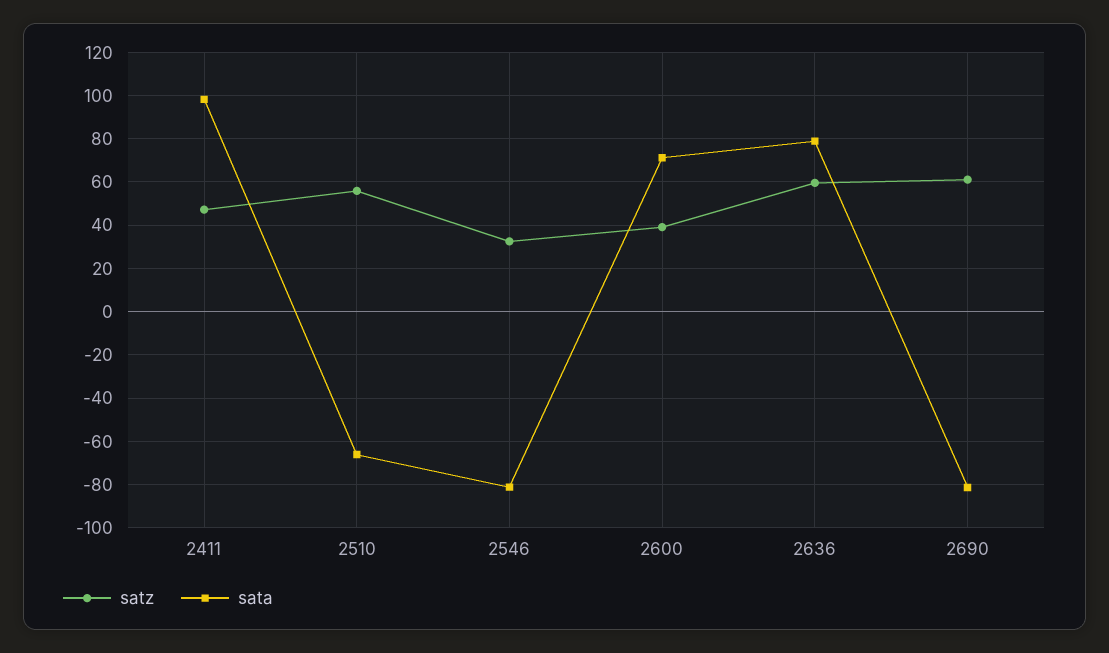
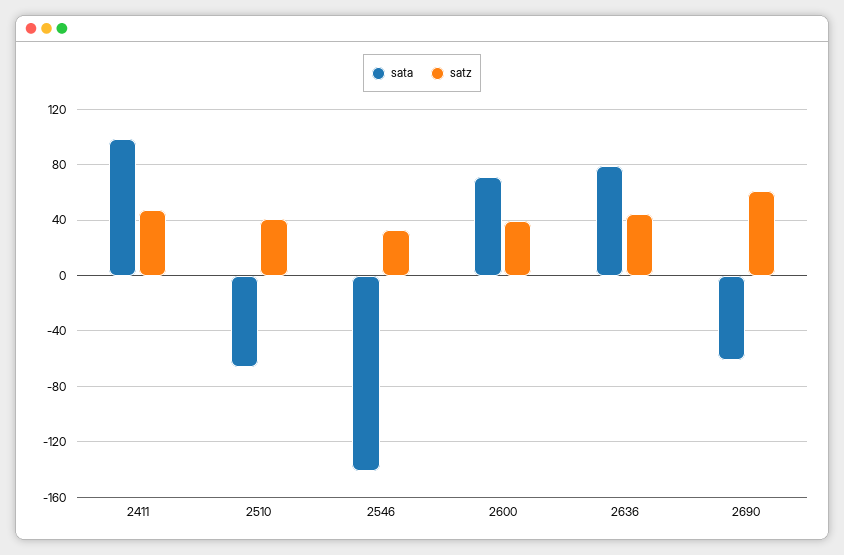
  {
    "satz": {
      "2411": 45,
-     "2510": 55,
+     "2510": 40,
      "2546": 35,
      "2600": 40,
-     "2636": 60,
+     "2636": 45,
      "2690": 60
    },
    "sata": {
      "2411": 100,
      "2510": -65,
-     "2546": -80,
+     "2546": -140,
      "2600": 70,
      "2636": 80,
-     "2690": -80
+     "2690": -60
    }
  }

